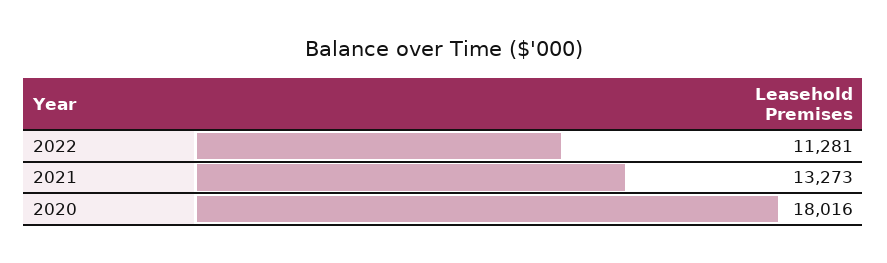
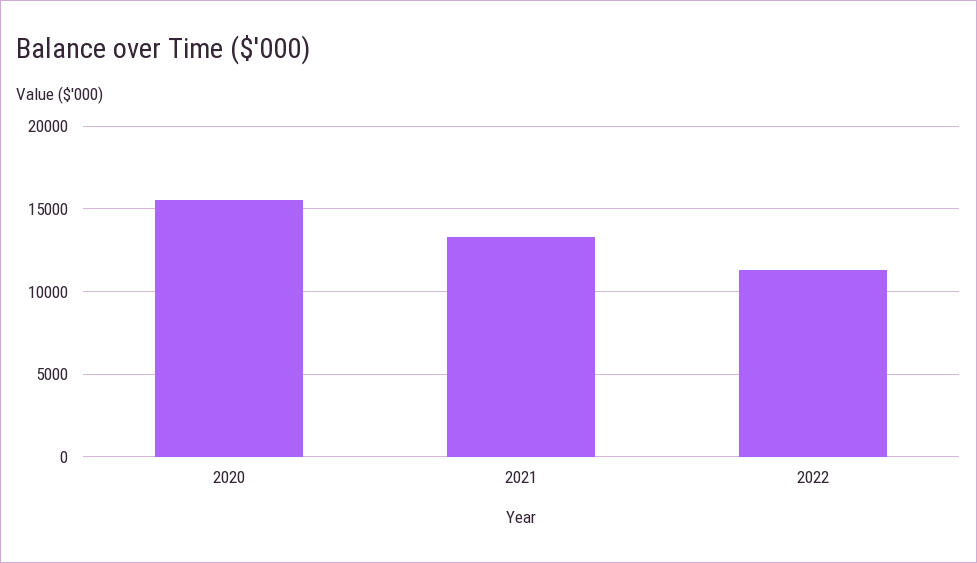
  {
    "2022": 11281,
    "2021": 13273,
-   "2020": 18016
+   "2020": 15500
  }

